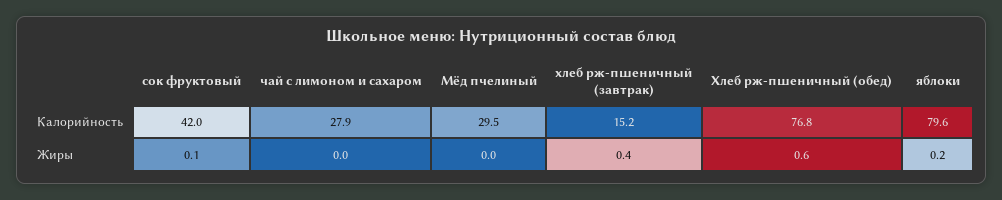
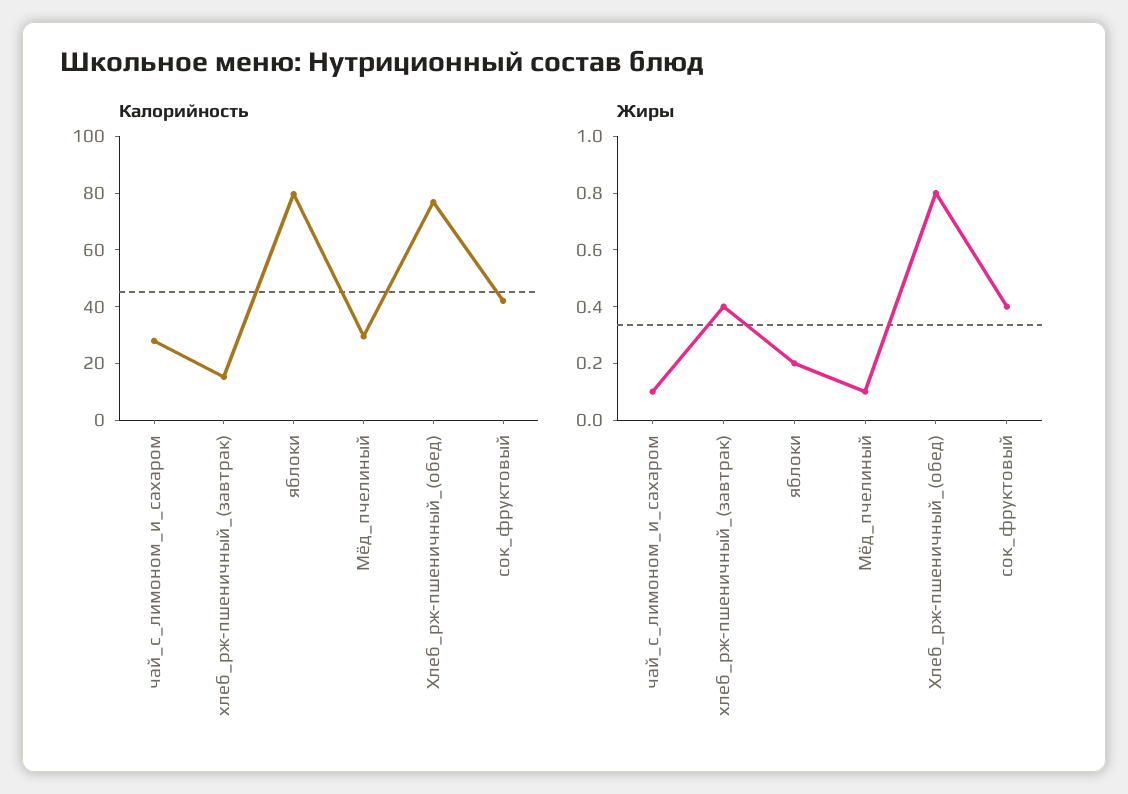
  {
    "Калорийность": {
      "сок фруктовый": 42,
      "чай с лимоном и сахаром": 27.9,
      "Мёд пчелиный": 29.5,
      "хлеб рж-пшеничный (завтрак)": 15.2,
      "Хлеб рж-пшеничный (обед)": 76.8,
      "яблоки": 79.6
    },
    "Жиры": {
-     "сок фруктовый": 0.1,
+     "сок фруктовый": 0.4,
-     "чай с лимоном и сахаром": 0,
+     "чай с лимоном и сахаром": 0.1,
-     "Мёд пчелиный": 0,
+     "Мёд пчелиный": 0.1,
      "хлеб рж-пшеничный (завтрак)": 0.4,
-     "Хлеб рж-пшеничный (обед)": 0.6,
+     "Хлеб рж-пшеничный (обед)": 0.8,
      "яблоки": 0.2
    }
  }

